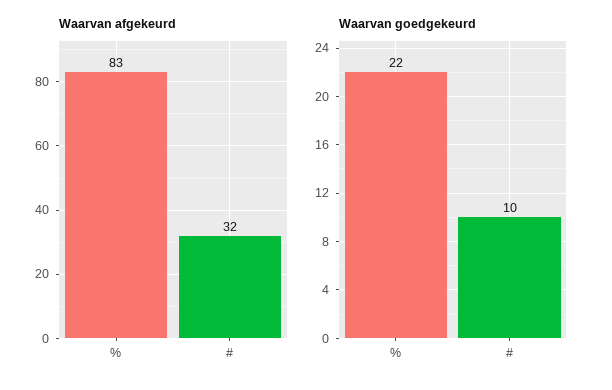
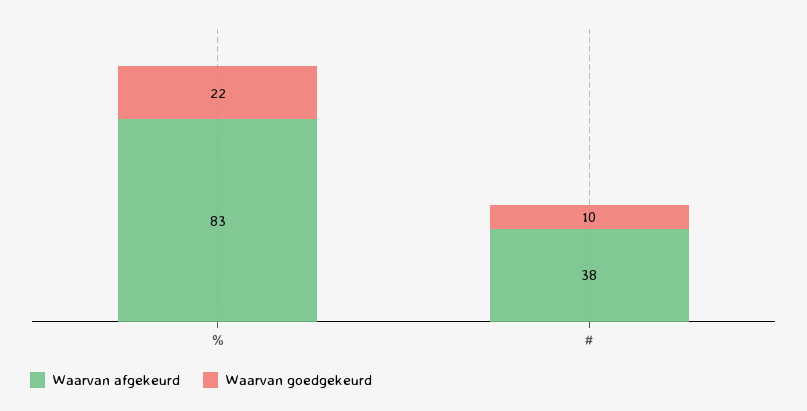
  {
    "Waarvan afgekeurd": {
      "%": 83,
-     "#": 32
+     "#": 38
    },
    "Waarvan goedgekeurd": {
      "%": 22,
      "#": 10
    }
  }

